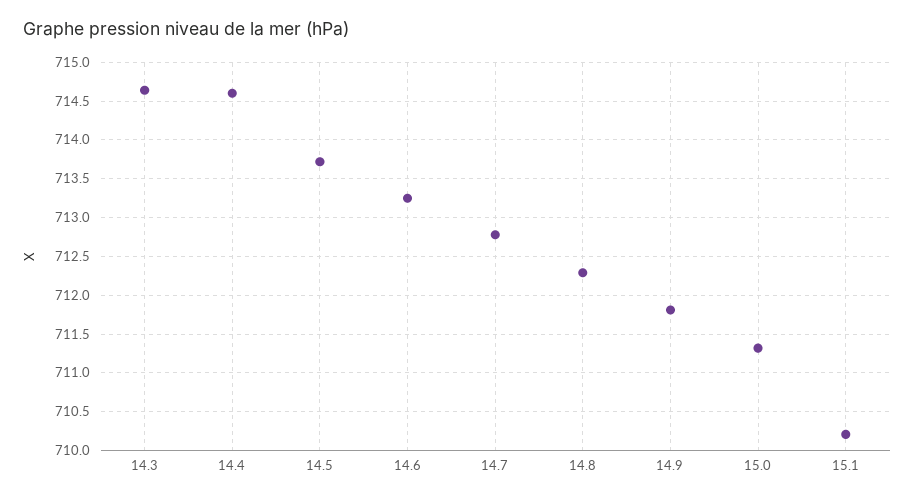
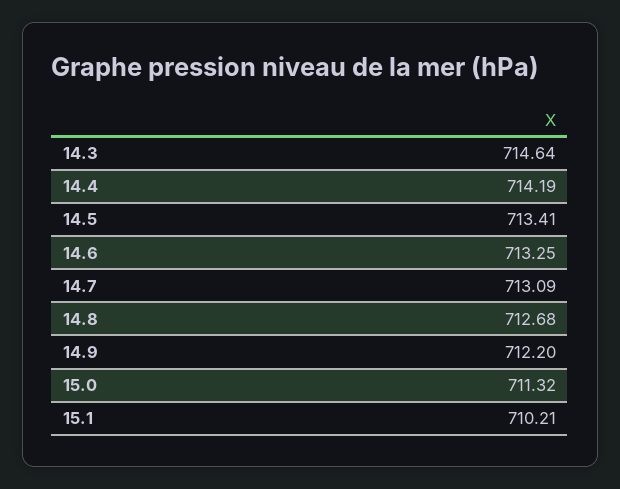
  {
    "14.3": 714.64,
-   "14.4": 714.6,
+   "14.4": 714.19,
-   "14.5": 713.7,
+   "14.5": 713.41,
    "14.6": 713.25,
-   "14.7": 712.8,
+   "14.7": 713.09,
-   "14.8": 712.3,
+   "14.8": 712.68,
-   "14.9": 711.8,
+   "14.9": 712.2,
    "15.0": 711.32,
    "15.1": 710.21
  }

